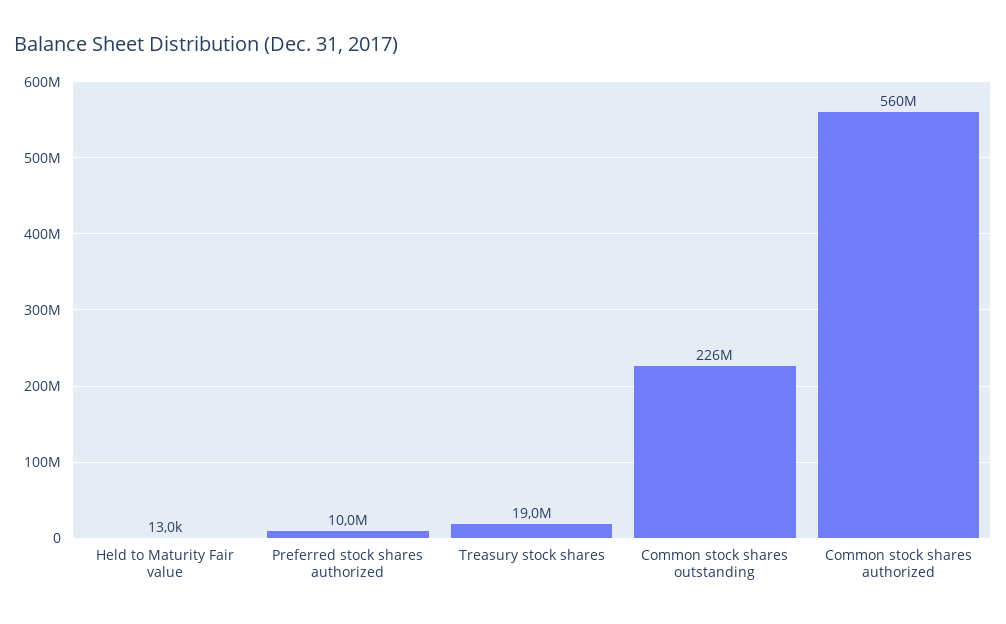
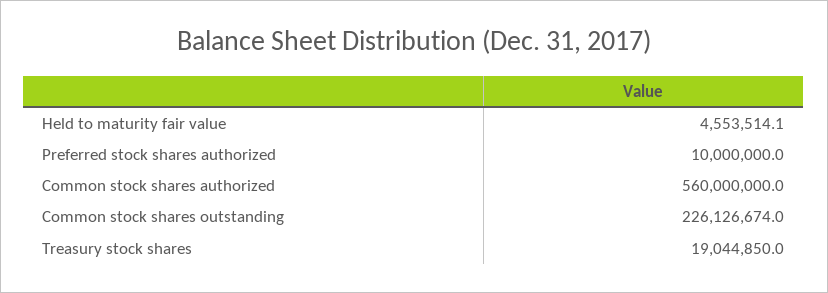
  {
-   "Held to Maturity Fair value": 13000,
+   "Held to Maturity Fair value": 4553514.1,
    "Preferred stock shares authorized": 10000000,
    "Treasury stock shares": 19044850,
    "Common stock shares outstanding": 226126674,
    "Common stock shares authorized": 560000000
  }

